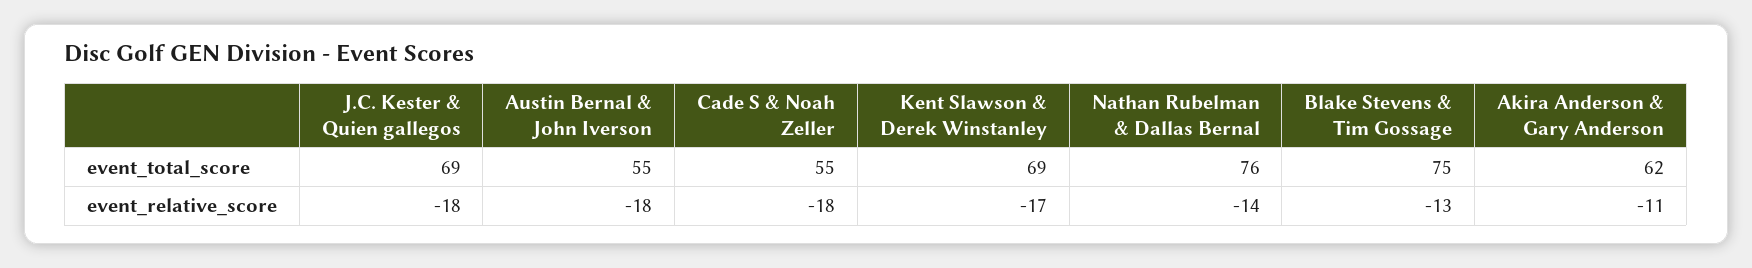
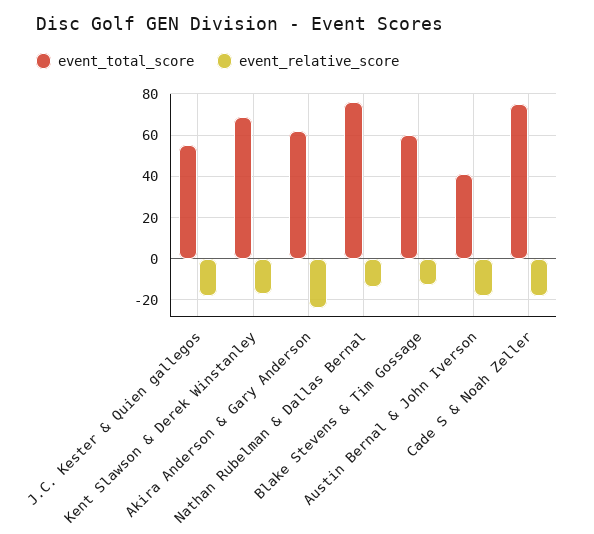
  {
    "event_total_score": {
-     "J.C. Kester & Quien gallegos": 69,
+     "J.C. Kester & Quien gallegos": 55,
-     "Austin Bernal & John Iverson": 55,
+     "Austin Bernal & John Iverson": 40,
-     "Cade S & Noah Zeller": 55,
+     "Cade S & Noah Zeller": 75,
      "Kent Slawson & Derek Winstanley": 69,
      "Nathan Rubelman & Dallas Bernal": 76,
-     "Blake Stevens & Tim Gossage": 75,
+     "Blake Stevens & Tim Gossage": 60,
      "Akira Anderson & Gary Anderson": 62
    },
    "event_relative_score": {
      "J.C. Kester & Quien gallegos": -18,
      "Austin Bernal & John Iverson": -18,
      "Cade S & Noah Zeller": -18,
      "Kent Slawson & Derek Winstanley": -17,
      "Nathan Rubelman & Dallas Bernal": -14,
      "Blake Stevens & Tim Gossage": -13,
-     "Akira Anderson & Gary Anderson": -11
+     "Akira Anderson & Gary Anderson": -25
    }
  }

